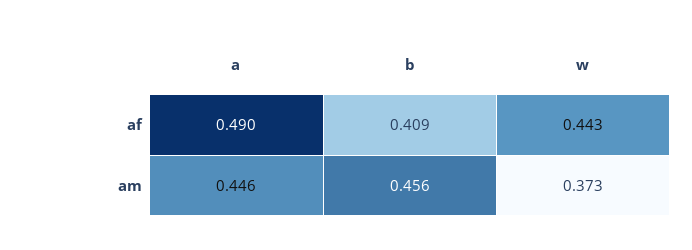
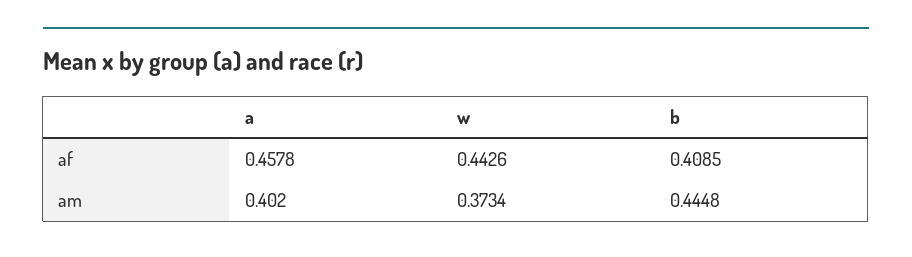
  {
    "a": {
-     "af": 0.49,
+     "af": 0.4578,
-     "am": 0.446
+     "am": 0.402
    },
    "b": {
      "af": 0.4085,
-     "am": 0.456
+     "am": 0.4448
    },
    "w": {
      "af": 0.4426,
      "am": 0.3734
    }
  }

